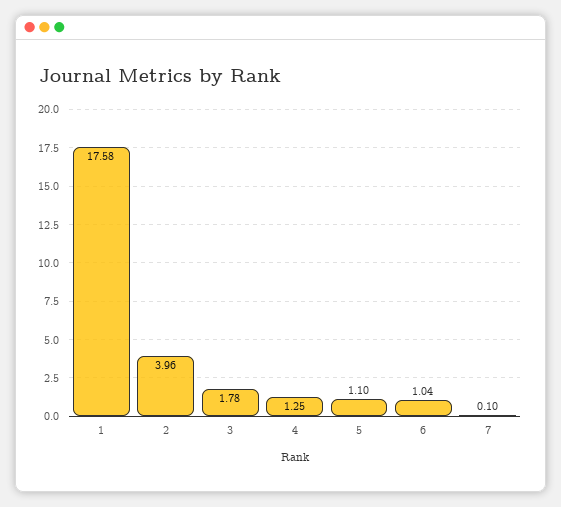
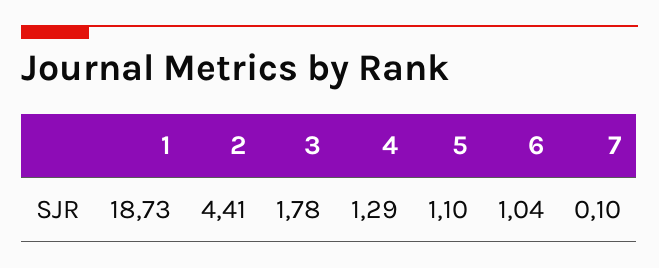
  {
-   "1": 17.58,
+   "1": 18.73,
-   "2": 3.96,
+   "2": 4.41,
    "3": 1.78,
-   "4": 1.25,
+   "4": 1.29,
    "5": 1.1,
    "6": 1.04,
    "7": 0.1
  }

